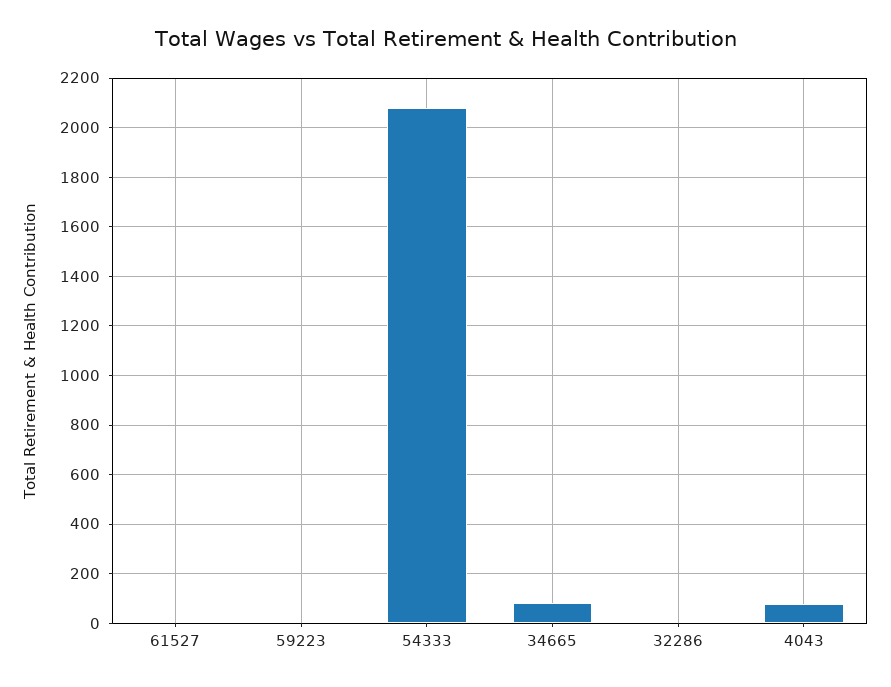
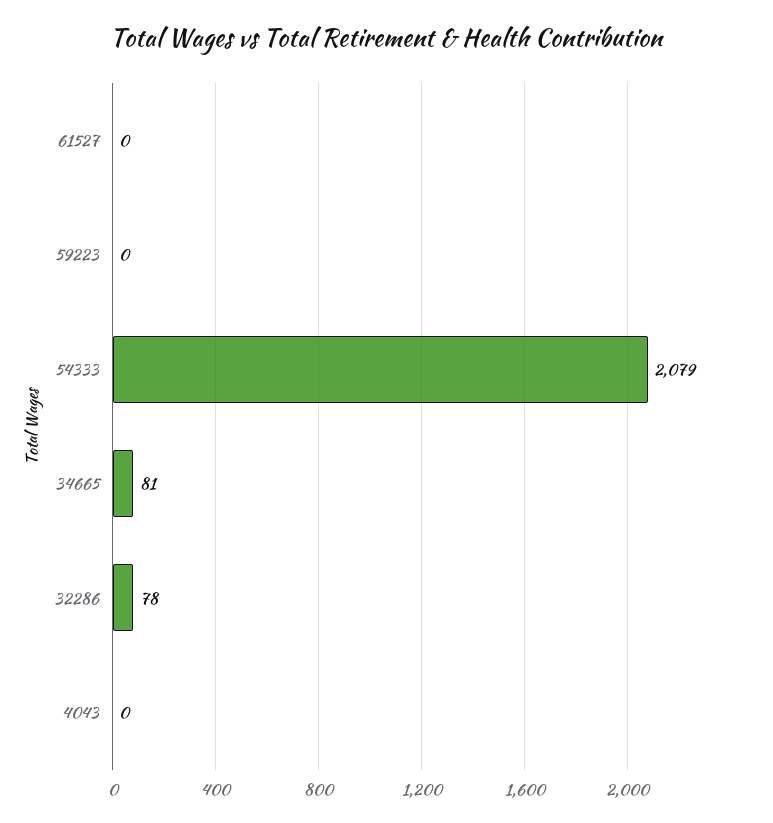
  {
    "61527": 0,
    "59223": 0,
    "54333": 2079,
    "34665": 81,
-   "32286": 0,
+   "32286": 78,
-   "4043": 75
+   "4043": 0
  }

